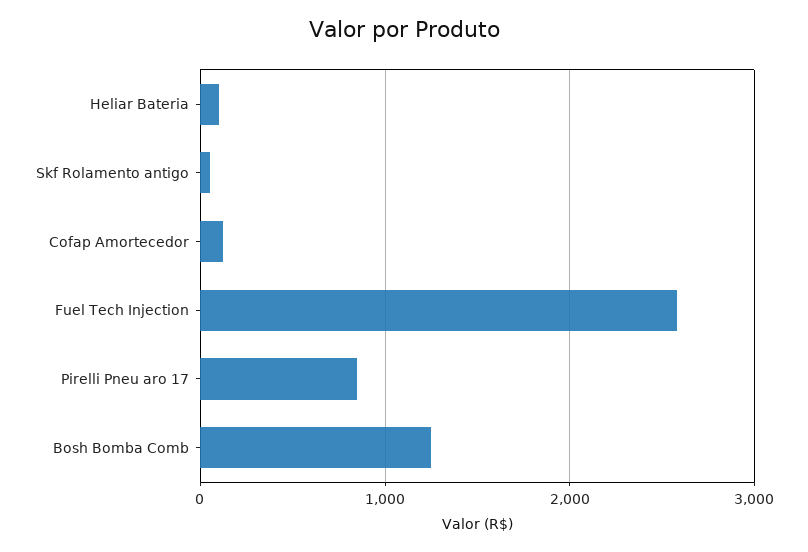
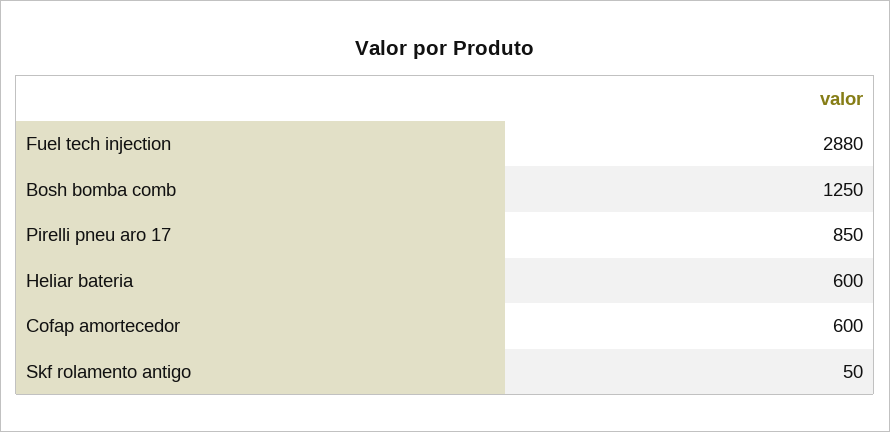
  {
-   "Heliar Bateria": 100,
+   "Heliar Bateria": 600,
    "Skf Rolamento antigo": 50,
-   "Cofap Amortecedor": 100,
+   "Cofap Amortecedor": 600,
-   "Fuel Tech Injection": 2600,
+   "Fuel Tech Injection": 2880,
    "Pirelli Pneu aro 17": 850,
    "Bosh Bomba Comb": 1250
  }

